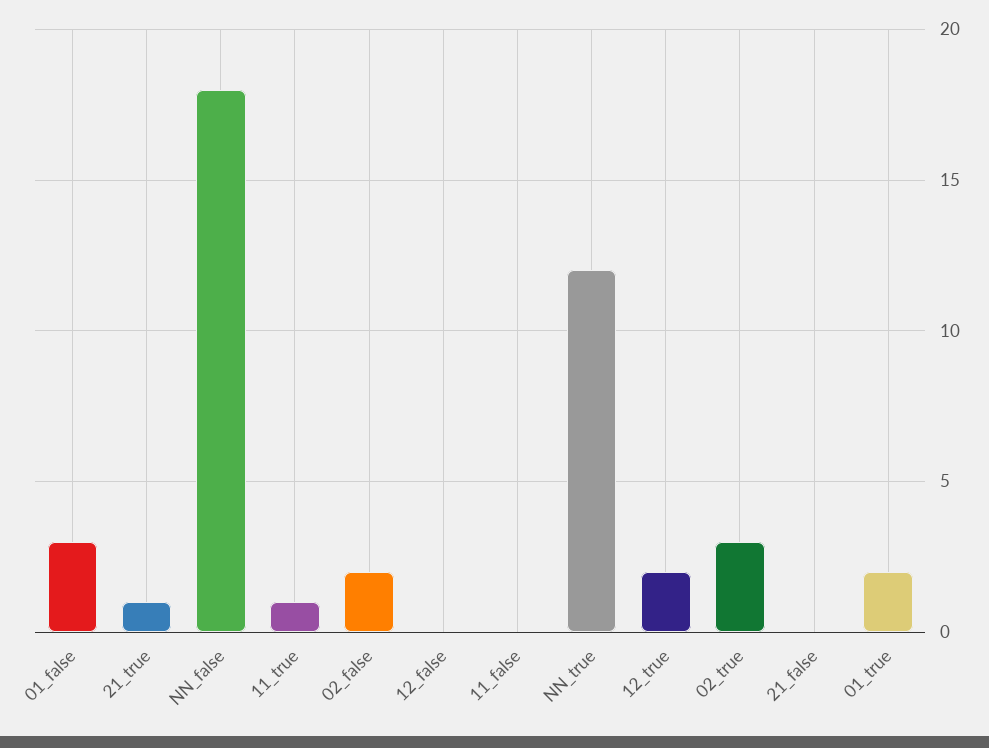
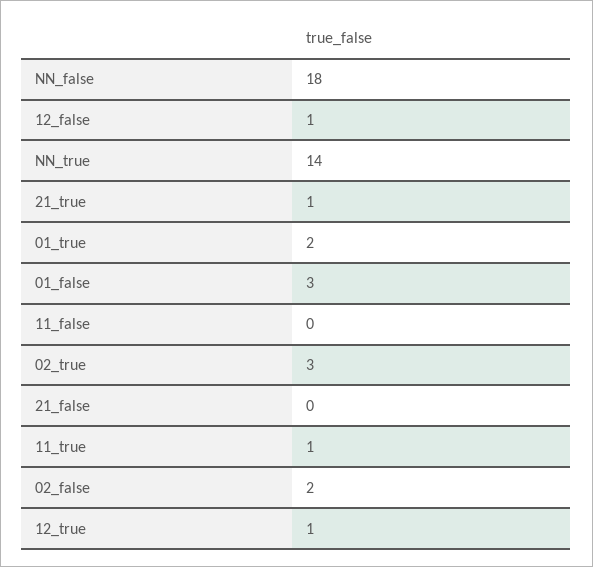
  {
    "01_false": 3,
    "21_true": 1,
    "NN_false": 18,
    "11_true": 1,
    "02_false": 2,
-   "12_false": 0,
+   "12_false": 1,
    "11_false": 0,
-   "NN_true": 12,
+   "NN_true": 14,
-   "12_true": 2,
+   "12_true": 1,
    "02_true": 3,
    "21_false": 0,
    "01_true": 2
  }

